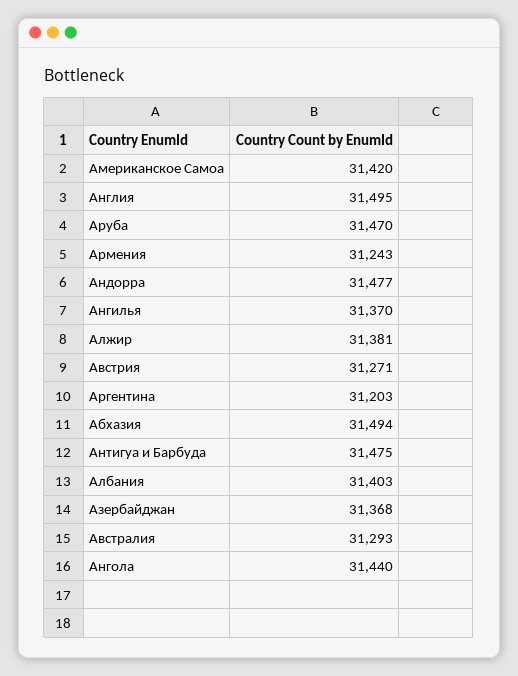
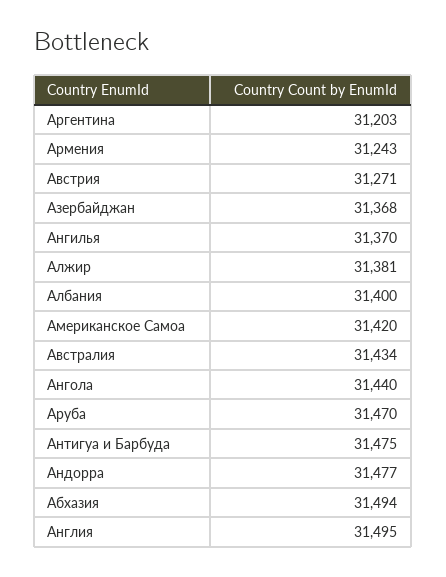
  {
    "Американское Самоа": 31420,
    "Англия": 31495,
    "Аруба": 31470,
    "Армения": 31243,
    "Андорра": 31477,
    "Ангилья": 31370,
    "Алжир": 31381,
    "Австрия": 31271,
    "Аргентина": 31203,
    "Абхазия": 31494,
    "Антигуа и Барбуда": 31475,
-   "Албания": 31403,
+   "Албания": 31400,
    "Азербайджан": 31368,
-   "Австралия": 31293,
+   "Австралия": 31434,
    "Ангола": 31440
  }

